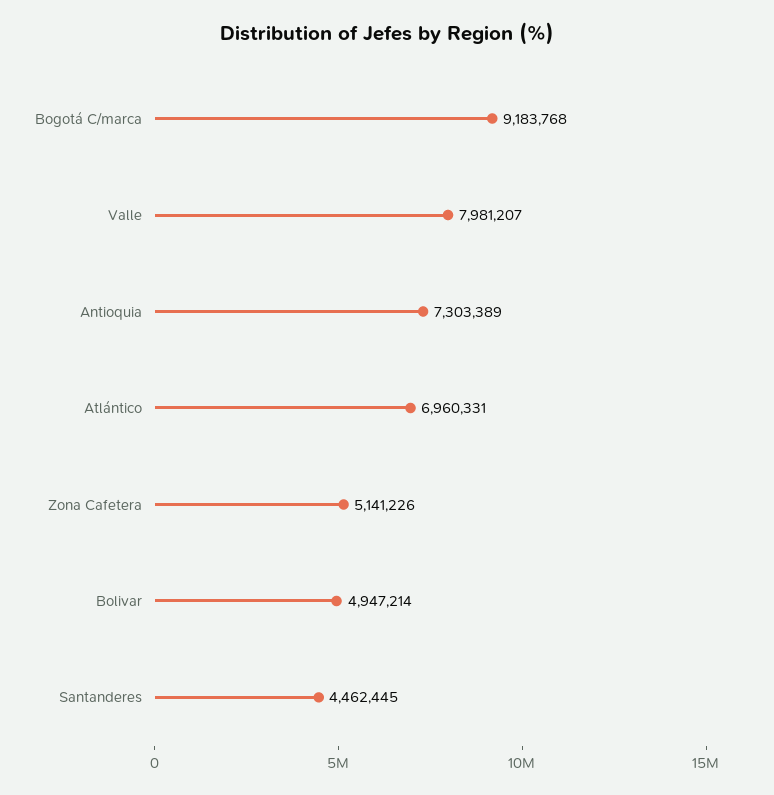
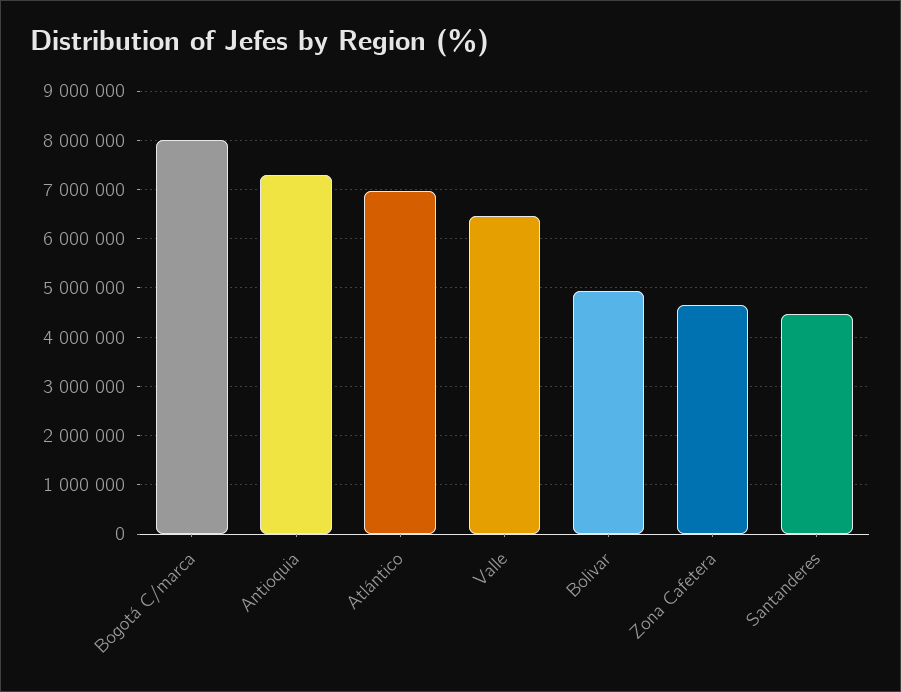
  {
-   "Bogotá C/marca": 9183768,
+   "Bogotá C/marca": 8000000,
-   "Valle": 7981207,
+   "Valle": 6400000,
    "Antioquia": 7303389,
    "Atlántico": 6960331,
-   "Zona Cafetera": 5141226,
+   "Zona Cafetera": 4600000,
    "Bolivar": 4947214,
    "Santanderes": 4462445
  }

